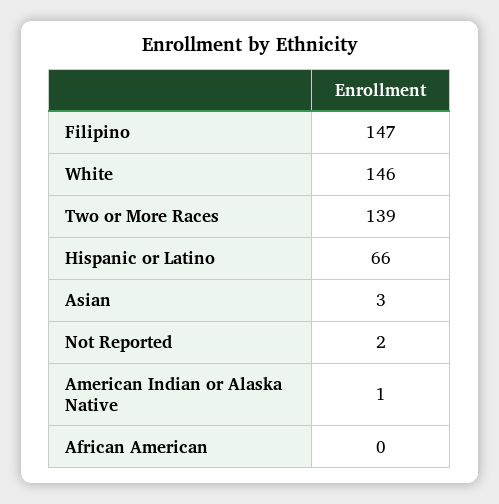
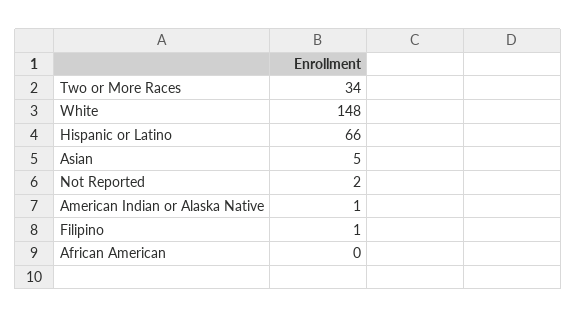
  {
-   "Filipino": 147,
+   "Filipino": 1,
-   "White": 146,
+   "White": 148,
-   "Two or More Races": 139,
+   "Two or More Races": 34,
    "Hispanic or Latino": 66,
-   "Asian": 3,
+   "Asian": 5,
    "Not Reported": 2,
    "American Indian or Alaska Native": 1,
    "African American": 0
  }

